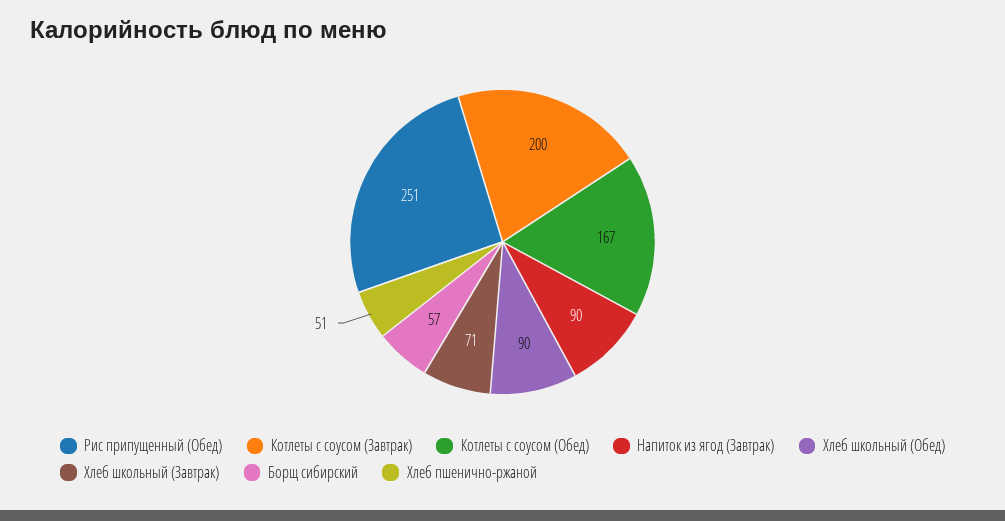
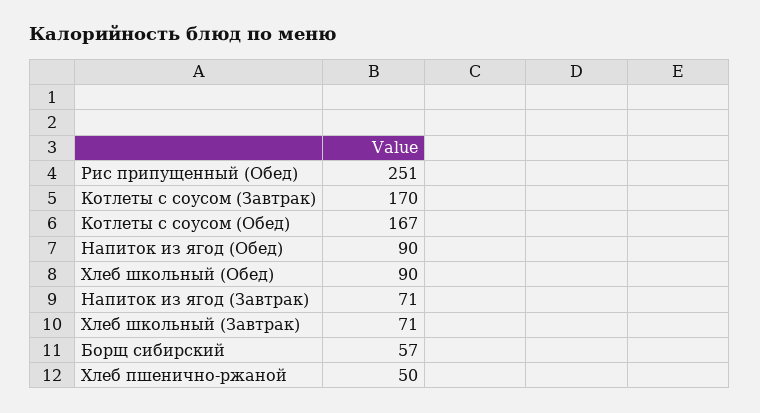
  {
    "Рис припущенный (Обед)": 251,
-   "Котлеты с соусом (Завтрак)": 200,
+   "Котлеты с соусом (Завтрак)": 170,
    "Котлеты с соусом (Обед)": 167,
-   "Напиток из ягод (Завтрак)": 90,
+   "Напиток из ягод (Завтрак)": 71,
    "Хлеб школьный (Обед)": 90,
    "Хлеб школьный (Завтрак)": 71,
    "Борщ сибирский": 57,
-   "Хлеб пшенично-ржаной": 51
+   "Хлеб пшенично-ржаной": 50,
+   "Напиток из ягод (Обед)": 90
  }

